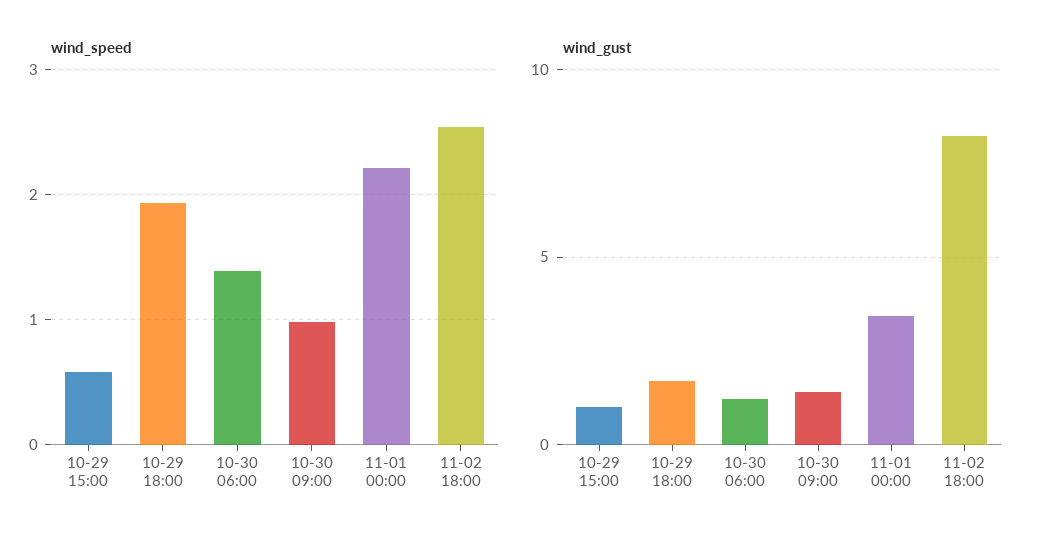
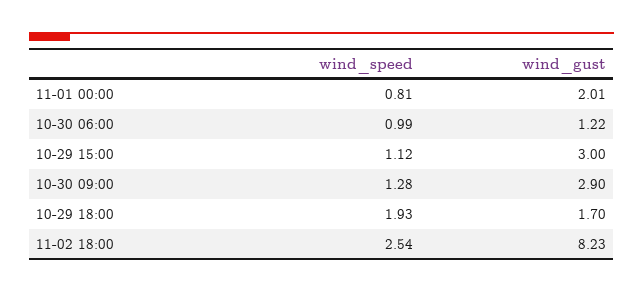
  {
    "wind_speed": {
-     "10-29 15:00": 0.6,
+     "10-29 15:00": 1.12,
      "10-29 18:00": 1.93,
-     "10-30 06:00": 1.4,
+     "10-30 06:00": 0.99,
-     "10-30 09:00": 1,
+     "10-30 09:00": 1.28,
-     "11-01 00:00": 2.2,
+     "11-01 00:00": 0.81,
      "11-02 18:00": 2.54
    },
    "wind_gust": {
-     "10-29 15:00": 1,
+     "10-29 15:00": 3,
      "10-29 18:00": 1.7,
      "10-30 06:00": 1.22,
-     "10-30 09:00": 1.5,
+     "10-30 09:00": 2.9,
-     "11-01 00:00": 3.5,
+     "11-01 00:00": 2.01,
      "11-02 18:00": 8.23
    }
  }

